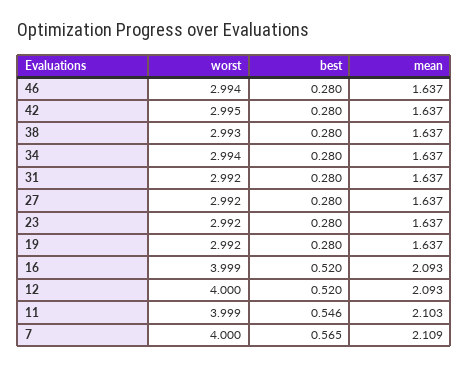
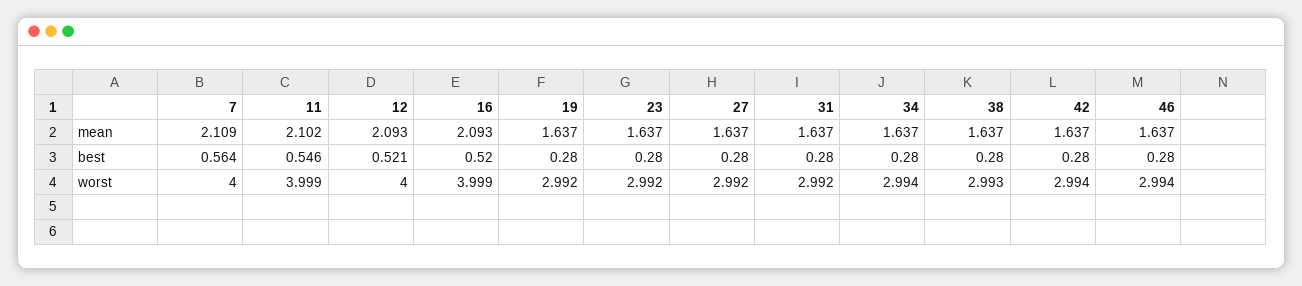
  {
    "worst": {
      "46": 2.994,
-     "42": 2.995,
+     "42": 2.994,
      "38": 2.993,
      "34": 2.994,
      "31": 2.992,
      "27": 2.992,
      "23": 2.992,
      "19": 2.992,
      "16": 3.999,
      "12": 4,
      "11": 3.999,
      "7": 4
    },
    "best": {
      "46": 0.28,
      "42": 0.28,
      "38": 0.28,
      "34": 0.28,
      "31": 0.28,
      "27": 0.28,
      "23": 0.28,
      "19": 0.28,
      "16": 0.52,
-     "12": 0.52,
+     "12": 0.521,
      "11": 0.546,
-     "7": 0.565
+     "7": 0.564
    },
    "mean": {
      "46": 1.637,
      "42": 1.637,
      "38": 1.637,
      "34": 1.637,
      "31": 1.637,
      "27": 1.637,
      "23": 1.637,
      "19": 1.637,
      "16": 2.093,
      "12": 2.093,
-     "11": 2.103,
+     "11": 2.102,
      "7": 2.109
    }
  }

